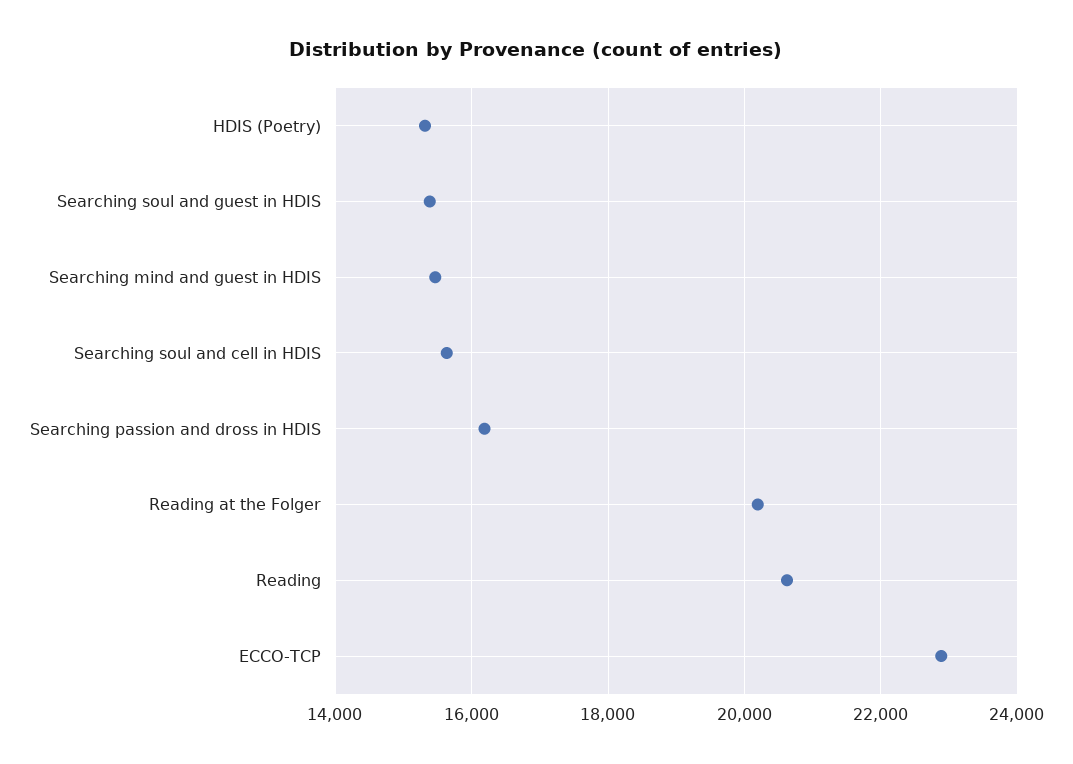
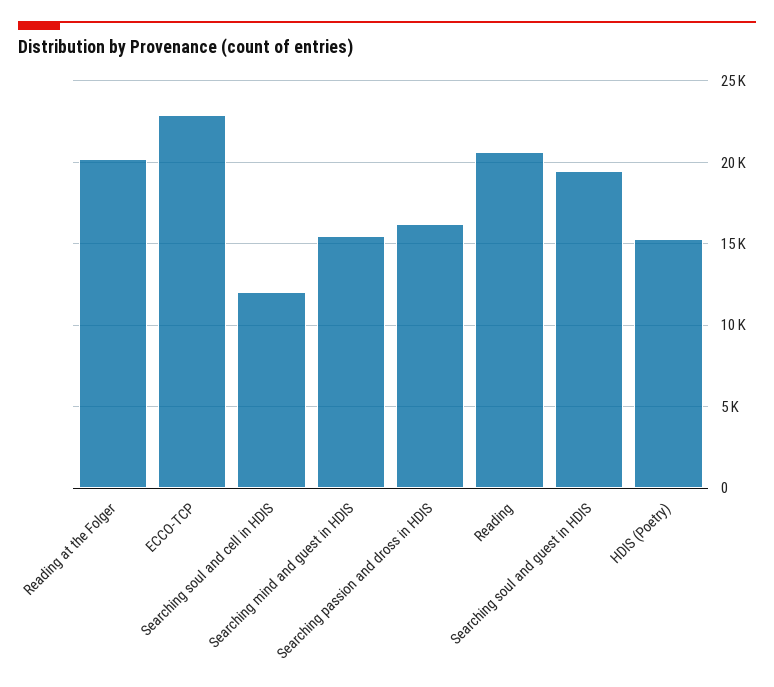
  {
    "HDIS (Poetry)": 15400,
-   "Searching soul and guest in HDIS": 15400,
+   "Searching soul and guest in HDIS": 19500,
    "Searching mind and guest in HDIS": 15400,
-   "Searching soul and cell in HDIS": 15600,
+   "Searching soul and cell in HDIS": 12000,
    "Searching passion and dross in HDIS": 16200,
    "Reading at the Folger": 20200,
    "Reading": 20600,
    "ECCO-TCP": 22800
  }

